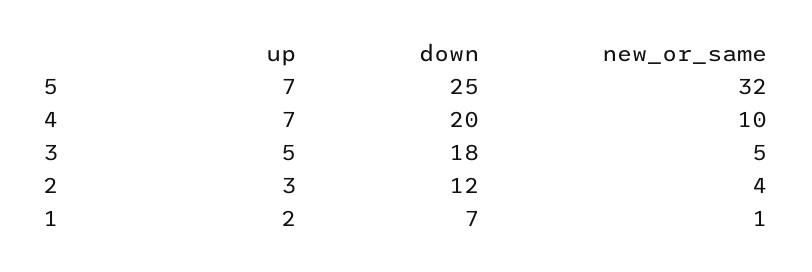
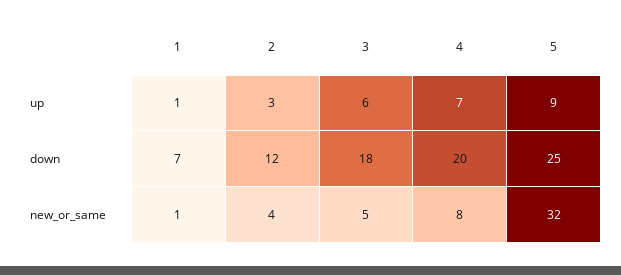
  {
    "up": {
-     "5": 7,
+     "5": 9,
      "4": 7,
-     "3": 5,
+     "3": 6,
      "2": 3,
-     "1": 2
+     "1": 1
    },
    "down": {
      "5": 25,
      "4": 20,
      "3": 18,
      "2": 12,
      "1": 7
    },
    "new_or_same": {
      "5": 32,
-     "4": 10,
+     "4": 8,
      "3": 5,
      "2": 4,
      "1": 1
    }
  }

